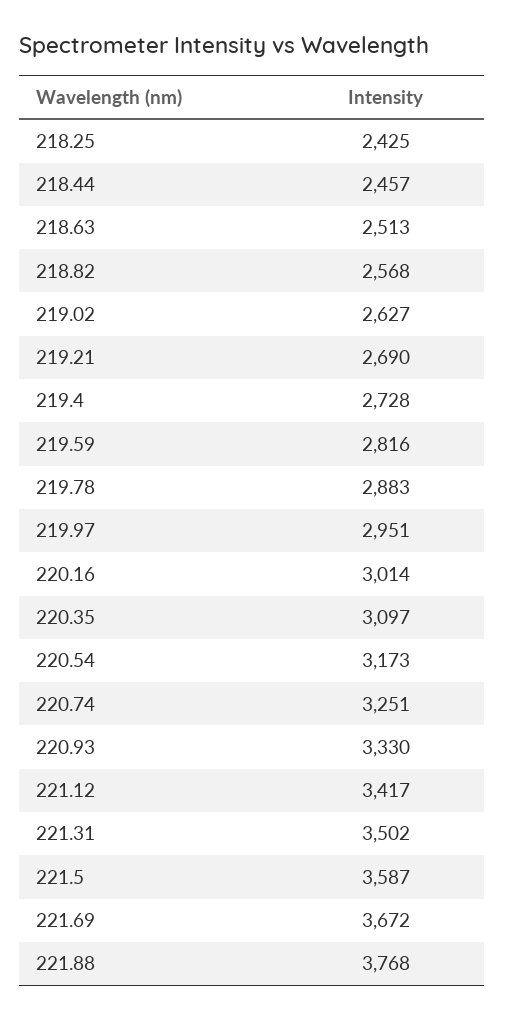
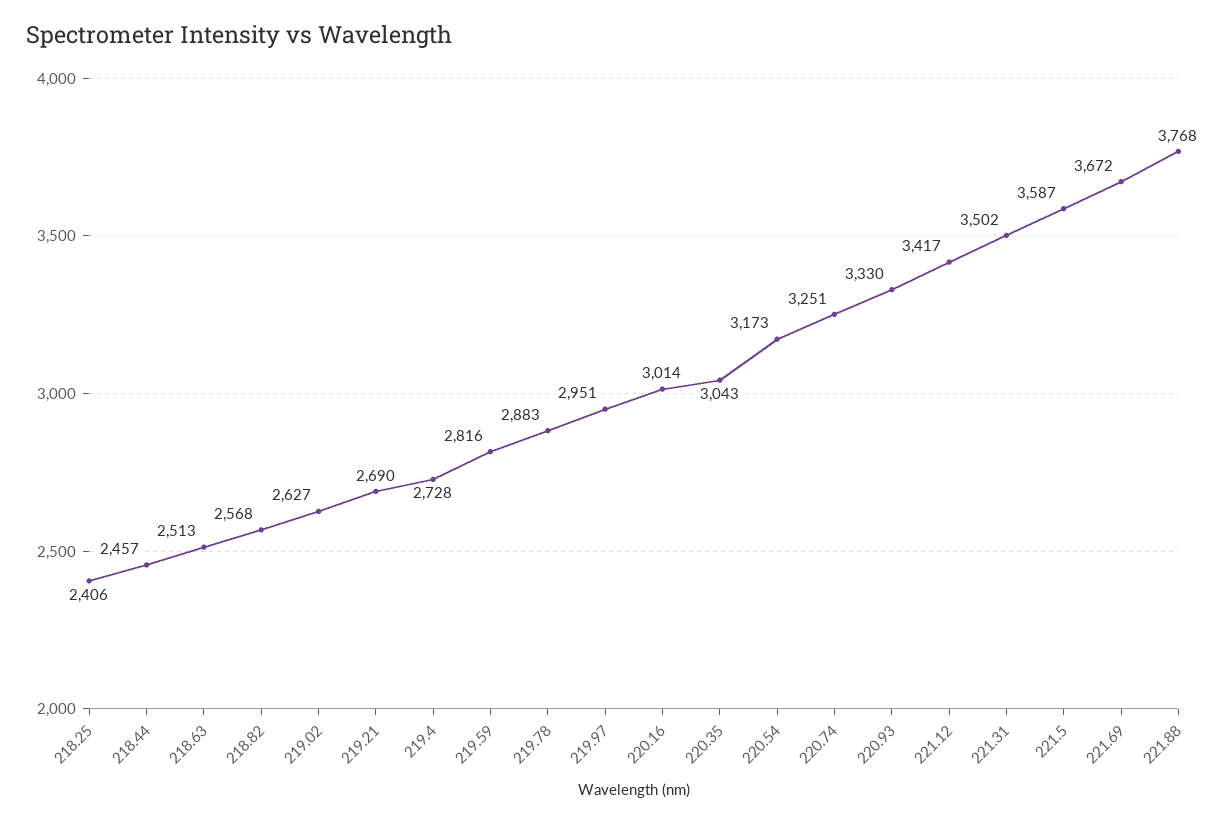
  {
-   "218.25": 2425,
+   "218.25": 2406,
    "218.44": 2457,
    "218.63": 2513,
    "218.82": 2568,
    "219.02": 2627,
    "219.21": 2690,
    "219.4": 2728,
    "219.59": 2816,
    "219.78": 2883,
    "219.97": 2951,
    "220.16": 3014,
-   "220.35": 3097,
+   "220.35": 3043,
    "220.54": 3173,
    "220.74": 3251,
    "220.93": 3330,
    "221.12": 3417,
    "221.31": 3502,
    "221.5": 3587,
    "221.69": 3672,
    "221.88": 3768
  }

